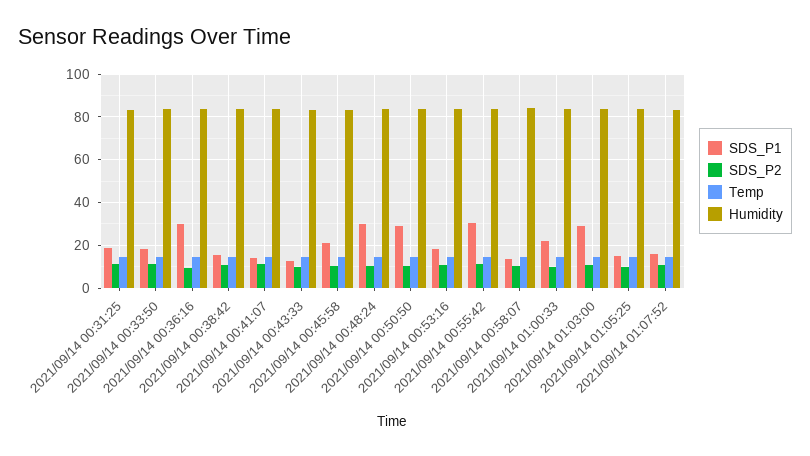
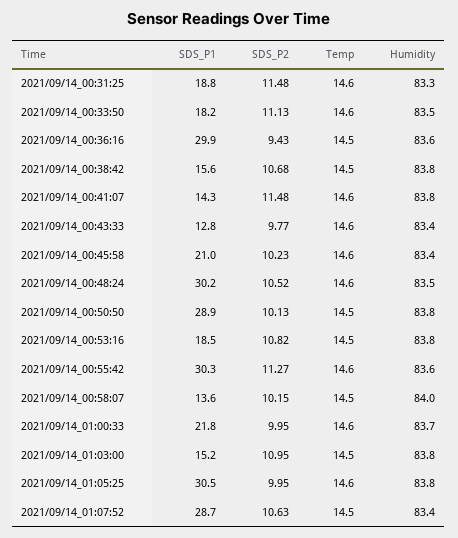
  {
    "SDS_P1": {
      "2021/09/14 00:31:25": 18.8,
      "2021/09/14 00:33:50": 18.2,
      "2021/09/14 00:36:16": 29.9,
      "2021/09/14 00:38:42": 15.6,
      "2021/09/14 00:41:07": 14.3,
      "2021/09/14 00:43:33": 12.8,
      "2021/09/14 00:45:58": 21,
      "2021/09/14 00:48:24": 30.2,
      "2021/09/14 00:50:50": 28.9,
      "2021/09/14 00:53:16": 18.5,
      "2021/09/14 00:55:42": 30.3,
      "2021/09/14 00:58:07": 13.6,
      "2021/09/14 01:00:33": 21.8,
-     "2021/09/14 01:03:00": 30,
+     "2021/09/14 01:03:00": 15.2,
-     "2021/09/14 01:05:25": 15,
+     "2021/09/14 01:05:25": 30.5,
-     "2021/09/14 01:07:52": 15
+     "2021/09/14 01:07:52": 28.7
    },
    "SDS_P2": {
      "2021/09/14 00:31:25": 11.48,
      "2021/09/14 00:33:50": 11.13,
      "2021/09/14 00:36:16": 9.43,
      "2021/09/14 00:38:42": 10.68,
      "2021/09/14 00:41:07": 11.48,
      "2021/09/14 00:43:33": 9.77,
      "2021/09/14 00:45:58": 10.23,
      "2021/09/14 00:48:24": 10.52,
      "2021/09/14 00:50:50": 10.13,
      "2021/09/14 00:53:16": 10.82,
      "2021/09/14 00:55:42": 11.27,
      "2021/09/14 00:58:07": 10.15,
      "2021/09/14 01:00:33": 9.95,
      "2021/09/14 01:03:00": 10.95,
      "2021/09/14 01:05:25": 9.95,
      "2021/09/14 01:07:52": 10.63
    },
    "Temp": {
      "2021/09/14 00:31:25": 14.6,
      "2021/09/14 00:33:50": 14.6,
      "2021/09/14 00:36:16": 14.5,
      "2021/09/14 00:38:42": 14.5,
      "2021/09/14 00:41:07": 14.6,
      "2021/09/14 00:43:33": 14.6,
      "2021/09/14 00:45:58": 14.6,
      "2021/09/14 00:48:24": 14.6,
      "2021/09/14 00:50:50": 14.5,
      "2021/09/14 00:53:16": 14.5,
      "2021/09/14 00:55:42": 14.6,
      "2021/09/14 00:58:07": 14.5,
      "2021/09/14 01:00:33": 14.6,
      "2021/09/14 01:03:00": 14.5,
      "2021/09/14 01:05:25": 14.6,
      "2021/09/14 01:07:52": 14.5
    },
    "Humidity": {
      "2021/09/14 00:31:25": 83.3,
      "2021/09/14 00:33:50": 83.5,
      "2021/09/14 00:36:16": 83.6,
      "2021/09/14 00:38:42": 83.8,
      "2021/09/14 00:41:07": 83.8,
      "2021/09/14 00:43:33": 83.4,
      "2021/09/14 00:45:58": 83.4,
      "2021/09/14 00:48:24": 83.5,
      "2021/09/14 00:50:50": 83.8,
      "2021/09/14 00:53:16": 83.8,
      "2021/09/14 00:55:42": 83.6,
      "2021/09/14 00:58:07": 84,
      "2021/09/14 01:00:33": 83.7,
      "2021/09/14 01:03:00": 83.8,
      "2021/09/14 01:05:25": 83.8,
      "2021/09/14 01:07:52": 83.4
    }
  }

